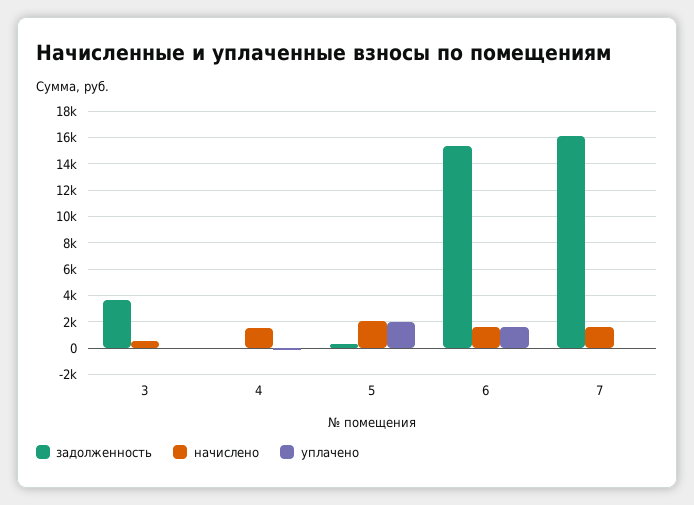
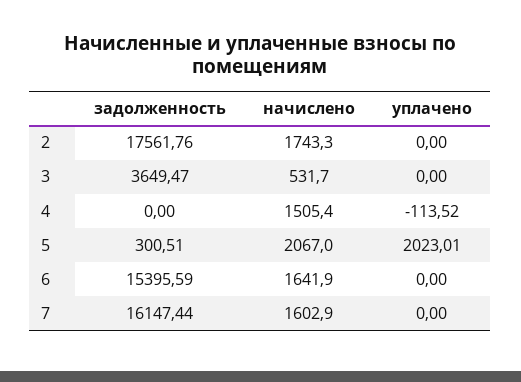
  {
    "задолженность": {
      "3": 3649.47,
      "4": 0,
      "5": 300.51,
      "6": 15395.59,
-     "7": 16147.44
+     "7": 16147.44,
+     "2": 17561.76
    },
    "начислено": {
      "3": 531.7,
      "4": 1505.4,
      "5": 2067,
      "6": 1641.9,
-     "7": 1602.9
+     "7": 1602.9,
+     "2": 1743.3
    },
    "уплачено": {
      "3": 0,
      "4": -113.52,
      "5": 2023.01,
-     "6": 1500,
+     "6": 0,
-     "7": 0
+     "7": 0,
+     "2": 0
    }
  }

